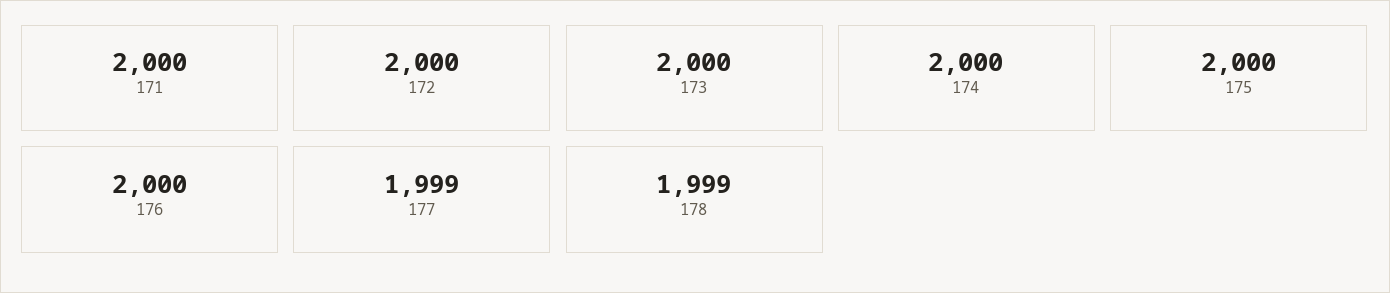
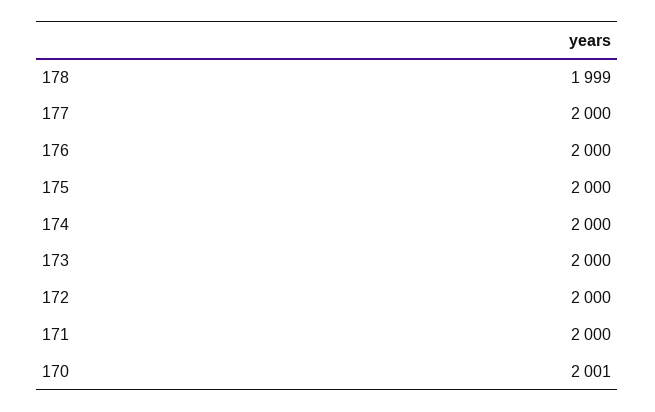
  {
    "171": 2000,
    "172": 2000,
    "173": 2000,
    "174": 2000,
    "175": 2000,
    "176": 2000,
-   "177": 1999,
+   "177": 2000,
-   "178": 1999
+   "178": 1999,
+   "170": 2001
  }

